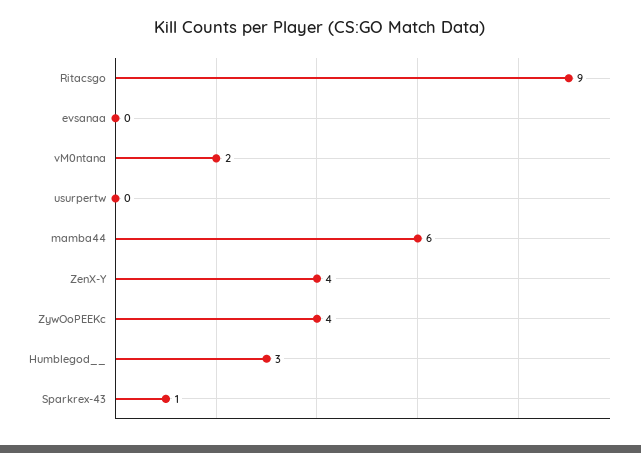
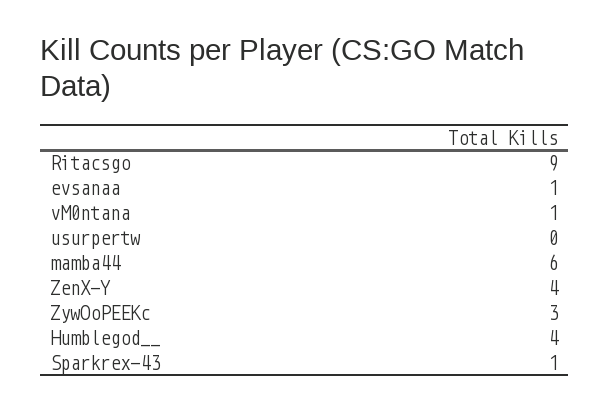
  {
    "Ritacsgo": 9,
-   "evsanaa": 0,
+   "evsanaa": 1,
-   "vM0ntana": 2,
+   "vM0ntana": 1,
    "usurpertw": 0,
    "mamba44": 6,
    "ZenX-Y": 4,
-   "ZywOoPEEKc": 4,
+   "ZywOoPEEKc": 3,
-   "Humblegod__": 3,
+   "Humblegod__": 4,
    "Sparkrex-43": 1
  }

